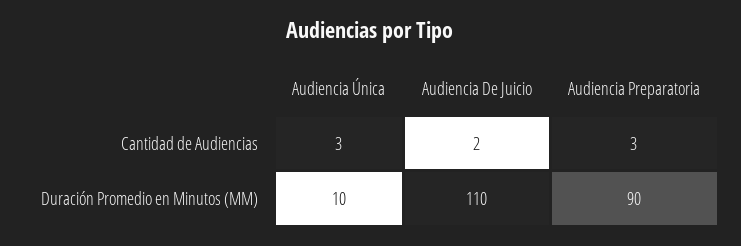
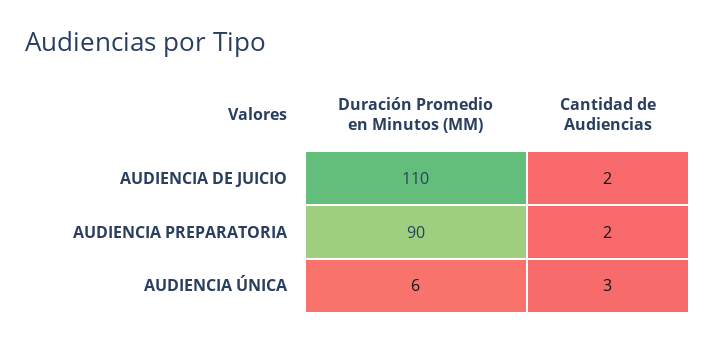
  {
    "Audiencia Única": {
      "Cantidad de Audiencias": 3,
-     "Duración Promedio en Minutos (MM)": 10
+     "Duración Promedio en Minutos (MM)": 6
    },
    "Audiencia De Juicio": {
      "Cantidad de Audiencias": 2,
      "Duración Promedio en Minutos (MM)": 110
    },
    "Audiencia Preparatoria": {
-     "Cantidad de Audiencias": 3,
+     "Cantidad de Audiencias": 2,
      "Duración Promedio en Minutos (MM)": 90
    }
  }

